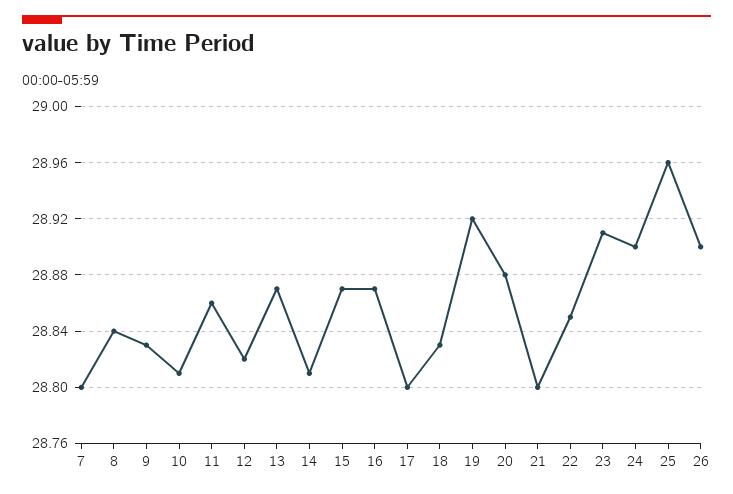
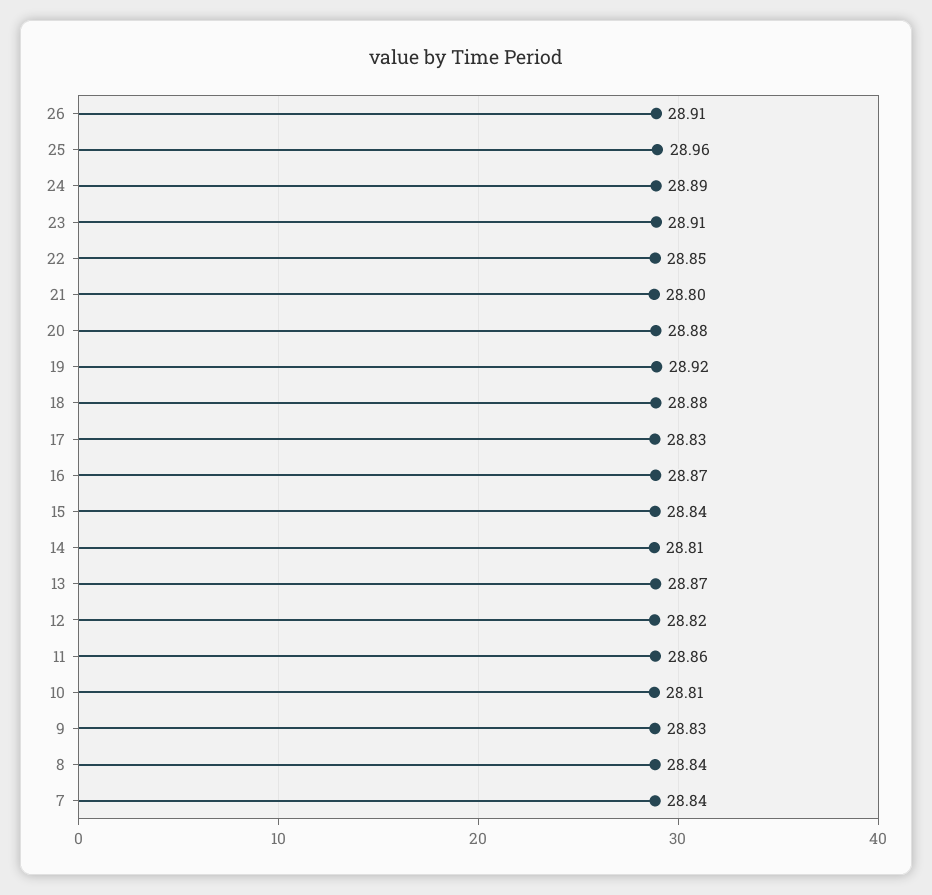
  {
-   "7": 28.8,
+   "7": 28.84,
    "8": 28.84,
    "9": 28.83,
    "10": 28.81,
    "11": 28.86,
    "12": 28.82,
    "13": 28.87,
    "14": 28.81,
-   "15": 28.87,
+   "15": 28.84,
    "16": 28.87,
-   "17": 28.8,
+   "17": 28.83,
-   "18": 28.83,
+   "18": 28.88,
    "19": 28.92,
    "20": 28.88,
    "21": 28.8,
    "22": 28.85,
    "23": 28.91,
-   "24": 28.9,
+   "24": 28.89,
    "25": 28.96,
-   "26": 28.9
+   "26": 28.91
  }

